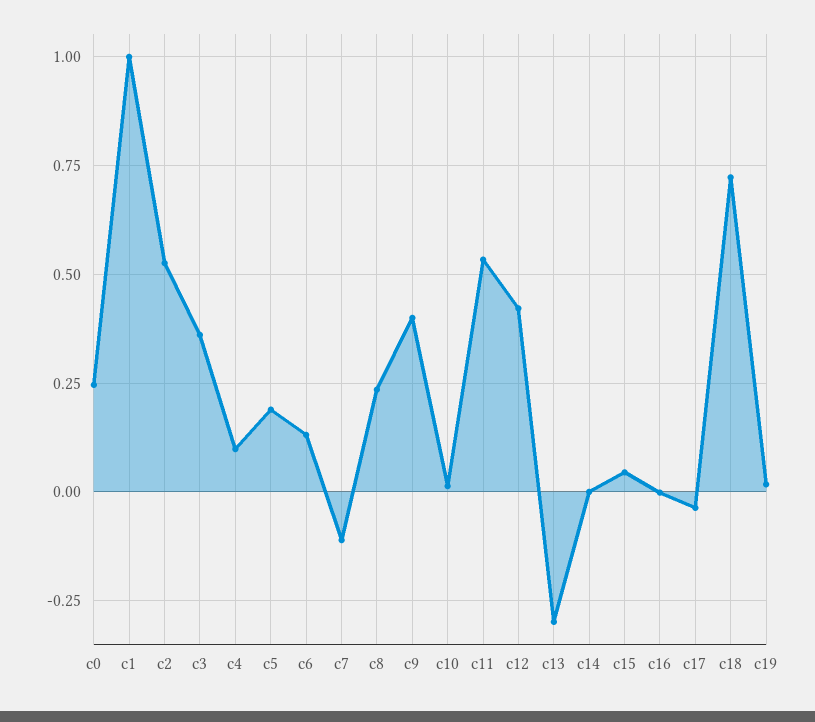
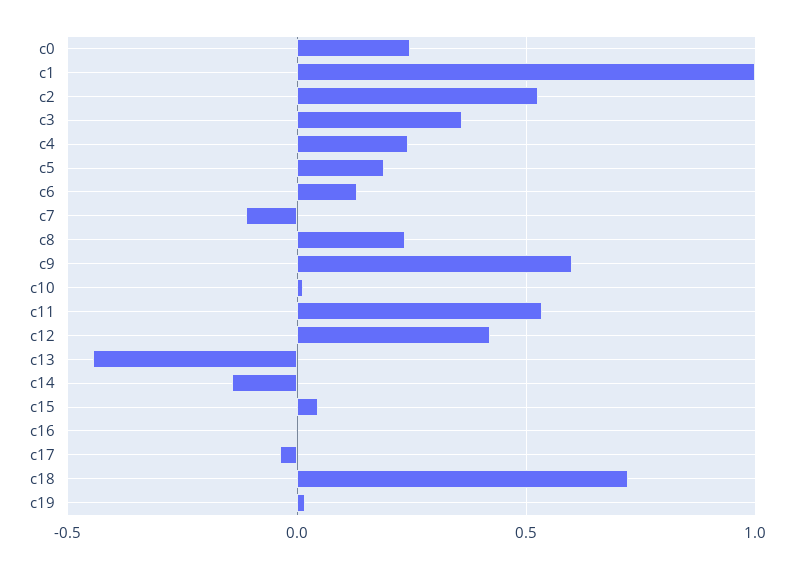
  {
    "c0": 0.25,
    "c1": 1,
    "c2": 0.525,
    "c3": 0.35,
-   "c4": 0.1,
+   "c4": 0.25,
    "c5": 0.2,
    "c6": 0.125,
    "c7": -0.1,
    "c8": 0.225,
-   "c9": 0.4,
+   "c9": 0.6,
    "c10": 0.025,
    "c11": 0.525,
    "c12": 0.425,
-   "c13": -0.3,
+   "c13": -0.45,
-   "c14": 0,
+   "c14": -0.15,
    "c15": 0.05,
    "c16": 0,
    "c17": -0.025,
    "c18": 0.725,
    "c19": 0.025
  }

